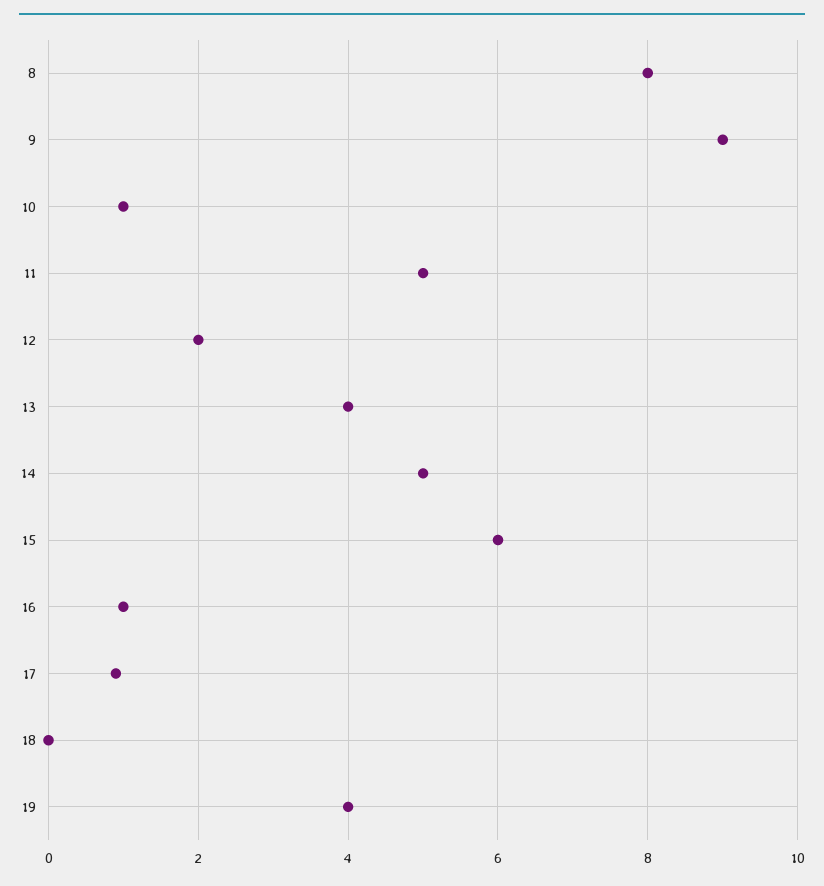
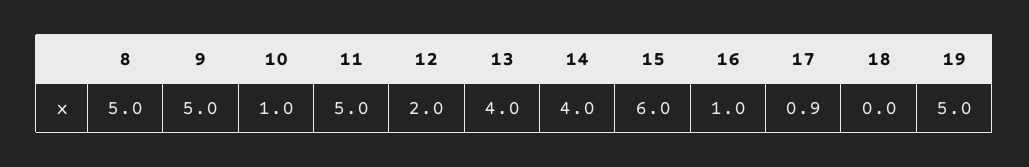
  {
-   "8": 8,
+   "8": 5,
-   "9": 9,
+   "9": 5,
    "10": 1,
    "11": 5,
    "12": 2,
    "13": 4,
-   "14": 5,
+   "14": 4,
    "15": 6,
    "16": 1,
    "17": 0.9,
    "18": 0,
-   "19": 4
+   "19": 5
  }

